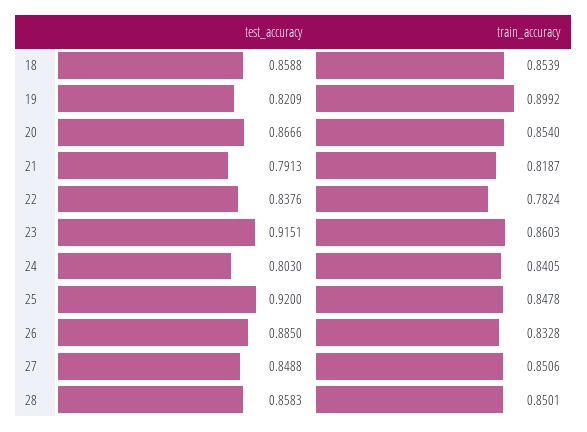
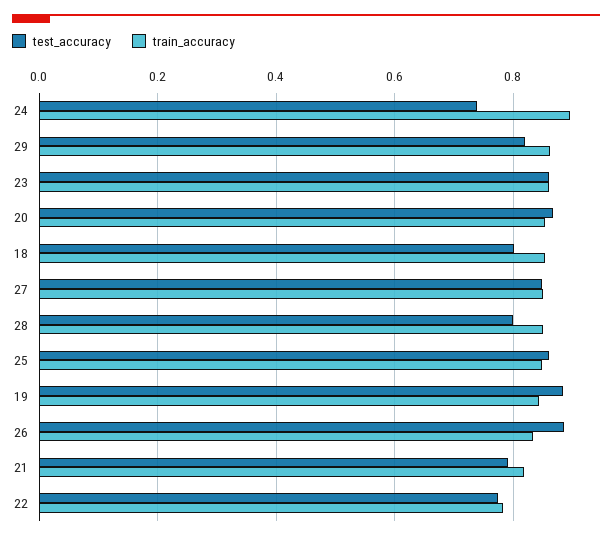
  {
    "test_accuracy": {
-     "18": 0.8588,
+     "18": 0.8,
-     "19": 0.8209,
+     "19": 0.88,
      "20": 0.8666,
      "21": 0.7913,
-     "22": 0.8376,
+     "22": 0.78,
-     "23": 0.9151,
+     "23": 0.86,
-     "24": 0.803,
+     "24": 0.74,
-     "25": 0.92,
+     "25": 0.86,
      "26": 0.885,
      "27": 0.8488,
-     "28": 0.8583
+     "28": 0.8,
+     "29": 0.82
    },
    "train_accuracy": {
      "18": 0.8539,
-     "19": 0.8992,
+     "19": 0.84,
      "20": 0.854,
      "21": 0.8187,
      "22": 0.7824,
      "23": 0.8603,
-     "24": 0.8405,
+     "24": 0.9,
      "25": 0.8478,
      "26": 0.8328,
      "27": 0.8506,
-     "28": 0.8501
+     "28": 0.8501,
+     "29": 0.86
    }
  }

